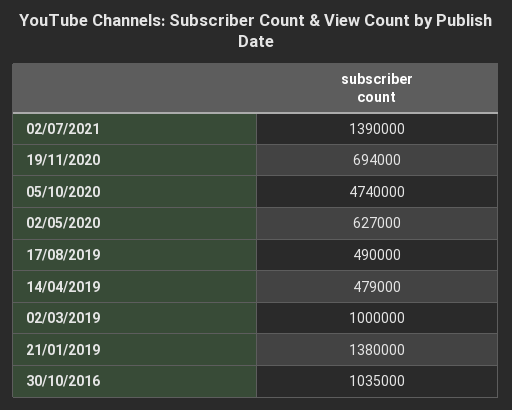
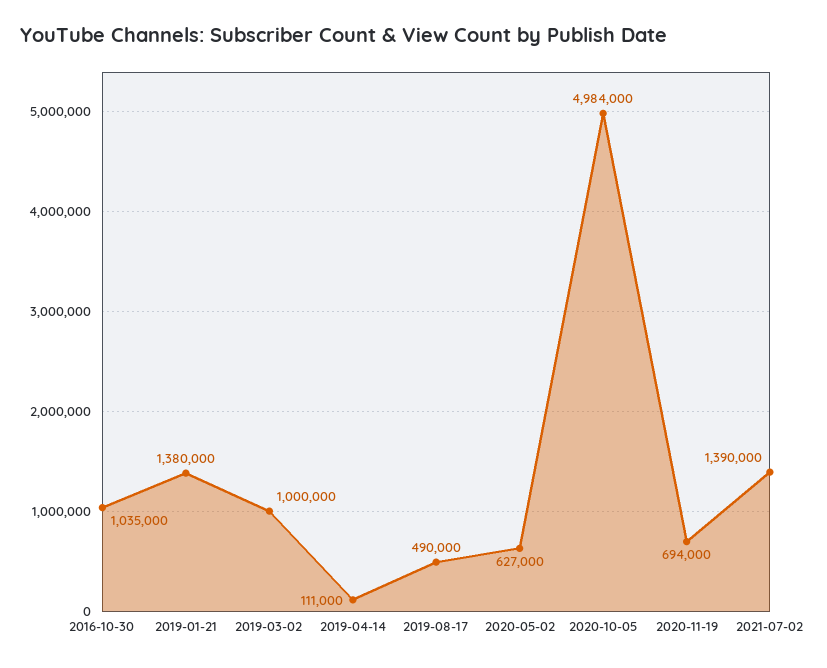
  {
    "02/07/2021": 1390000,
    "19/11/2020": 694000,
-   "05/10/2020": 4740000,
+   "05/10/2020": 4984000,
    "02/05/2020": 627000,
    "17/08/2019": 490000,
-   "14/04/2019": 479000,
+   "14/04/2019": 111000,
    "02/03/2019": 1000000,
    "21/01/2019": 1380000,
    "30/10/2016": 1035000
  }

